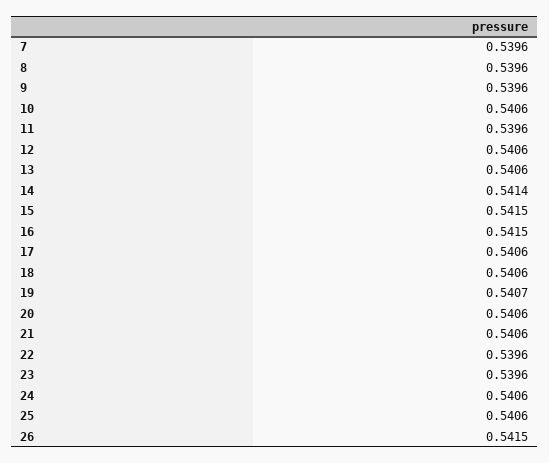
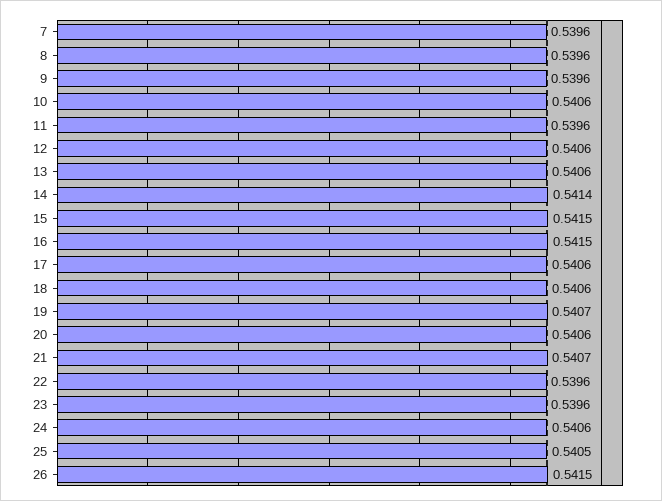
  {
    "7": 0.5396,
    "8": 0.5396,
    "9": 0.5396,
    "10": 0.5406,
    "11": 0.5396,
    "12": 0.5406,
    "13": 0.5406,
    "14": 0.5414,
    "15": 0.5415,
    "16": 0.5415,
    "17": 0.5406,
    "18": 0.5406,
    "19": 0.5407,
    "20": 0.5406,
-   "21": 0.5406,
+   "21": 0.5407,
    "22": 0.5396,
    "23": 0.5396,
    "24": 0.5406,
-   "25": 0.5406,
+   "25": 0.5405,
    "26": 0.5415
  }

